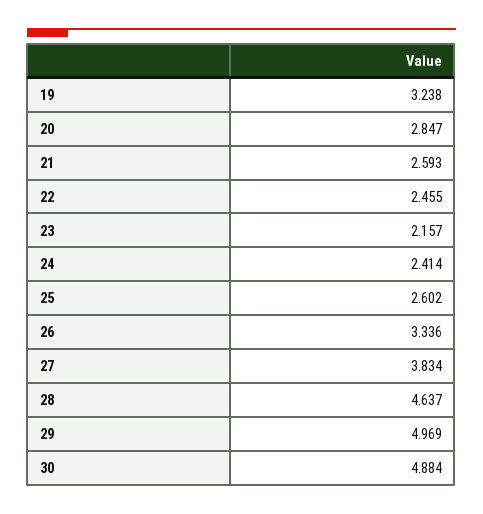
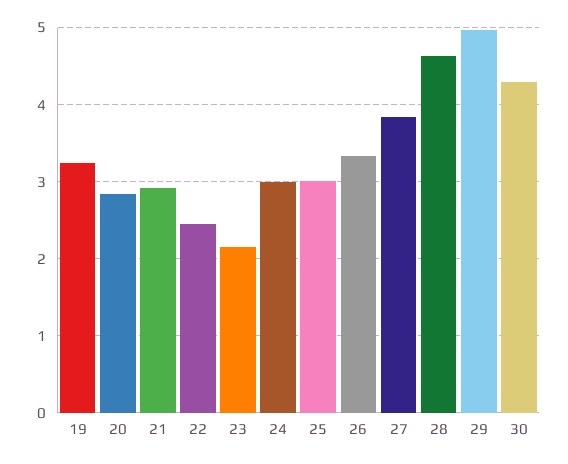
  {
    "19": 3.238,
    "20": 2.847,
-   "21": 2.593,
+   "21": 2.9,
    "22": 2.455,
    "23": 2.157,
-   "24": 2.414,
+   "24": 3,
-   "25": 2.602,
+   "25": 3,
    "26": 3.336,
    "27": 3.834,
    "28": 4.637,
    "29": 4.969,
-   "30": 4.884
+   "30": 4.3
  }

